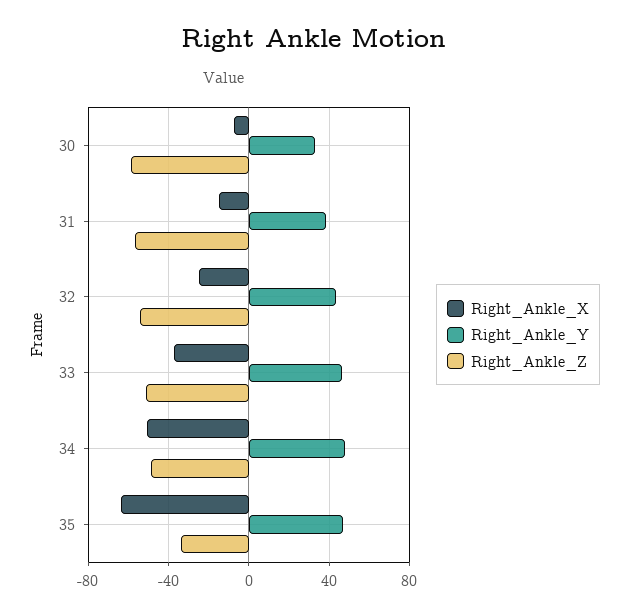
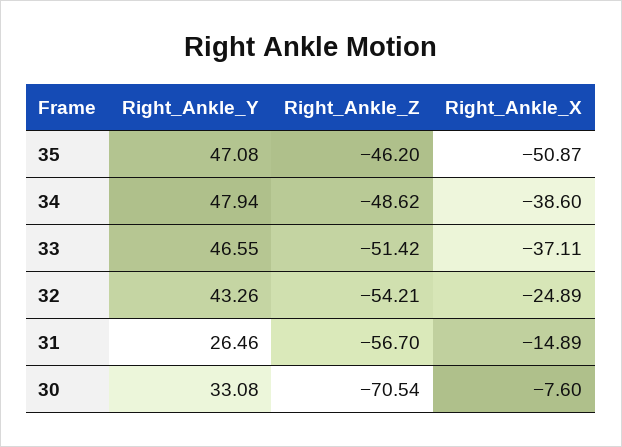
  {
    "Right_Ankle_X": {
      "30": -7.6,
      "31": -14.89,
      "32": -24.89,
      "33": -37.11,
-     "34": -50,
+     "34": -38.6,
-     "35": -65
+     "35": -50.87
    },
    "Right_Ankle_Y": {
      "30": 33.08,
-     "31": 40,
+     "31": 26.46,
      "32": 43.26,
      "33": 46.55,
      "34": 47.94,
      "35": 47.08
    },
    "Right_Ankle_Z": {
-     "30": -60,
+     "30": -70.54,
      "31": -56.7,
      "32": -54.21,
      "33": -51.42,
      "34": -48.62,
-     "35": -35
+     "35": -46.2
    }
  }

